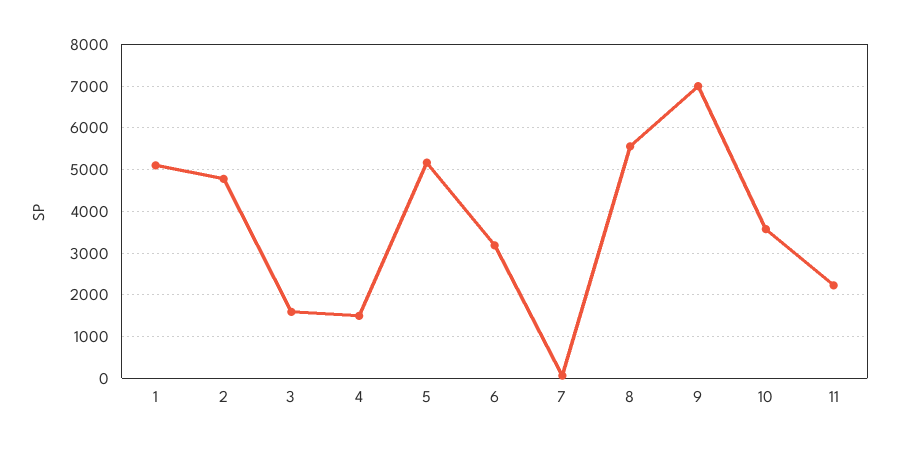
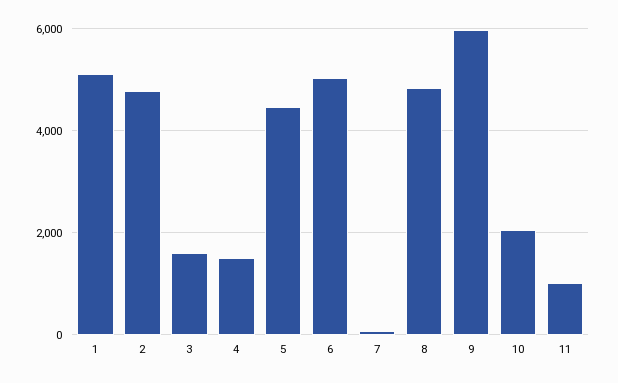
  {
    "1": 5200,
    "2": 4800,
    "3": 1600,
    "4": 1400,
-   "5": 5200,
+   "5": 4400,
-   "6": 3200,
+   "6": 5000,
    "7": 0,
-   "8": 5600,
+   "8": 4800,
-   "9": 7000,
+   "9": 6000,
-   "10": 3600,
+   "10": 2000,
-   "11": 2200
+   "11": 1000
  }

